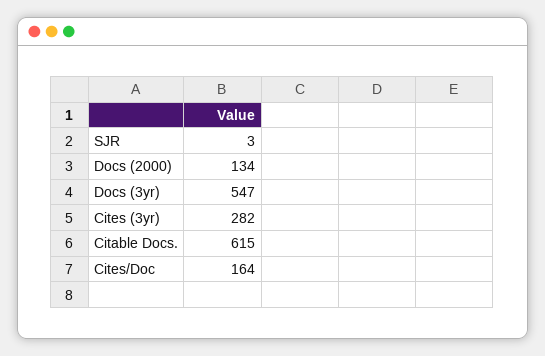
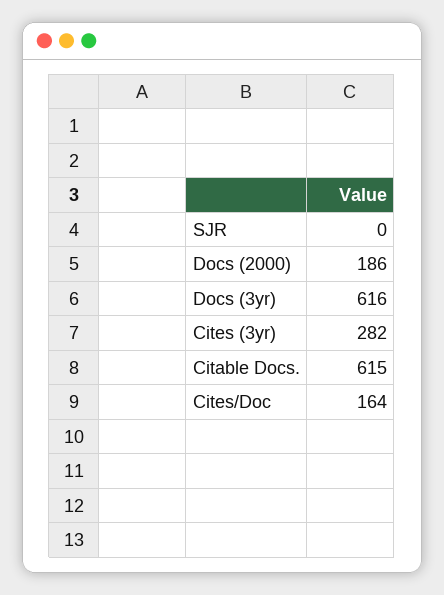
  {
-   "SJR": 3,
+   "SJR": 0,
-   "Docs (2000)": 134,
+   "Docs (2000)": 186,
-   "Docs (3yr)": 547,
+   "Docs (3yr)": 616,
    "Cites (3yr)": 282,
    "Citable Docs.": 615,
    "Cites/Doc": 164
  }

